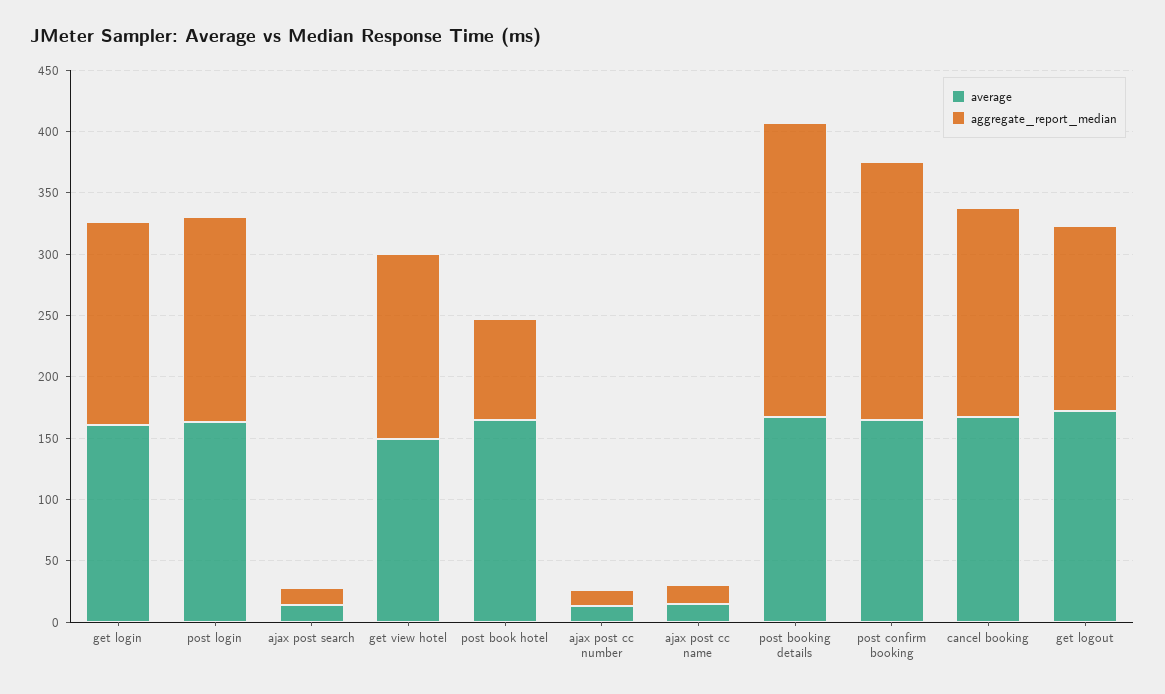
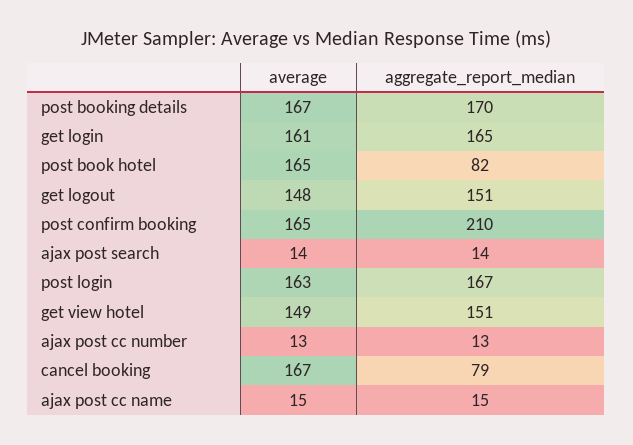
  {
    "average": {
      "get login": 161,
      "post login": 163,
      "ajax post search": 14,
      "get view hotel": 149,
      "post book hotel": 165,
      "ajax post cc number": 13,
      "ajax post cc name": 15,
      "post booking details": 167,
      "post confirm booking": 165,
      "cancel booking": 167,
-     "get logout": 170
+     "get logout": 148
    },
    "aggregate_report_median": {
      "get login": 165,
      "post login": 167,
      "ajax post search": 14,
      "get view hotel": 151,
      "post book hotel": 82,
      "ajax post cc number": 13,
      "ajax post cc name": 15,
-     "post booking details": 240,
+     "post booking details": 170,
      "post confirm booking": 210,
-     "cancel booking": 170,
+     "cancel booking": 79,
      "get logout": 151
    }
  }

